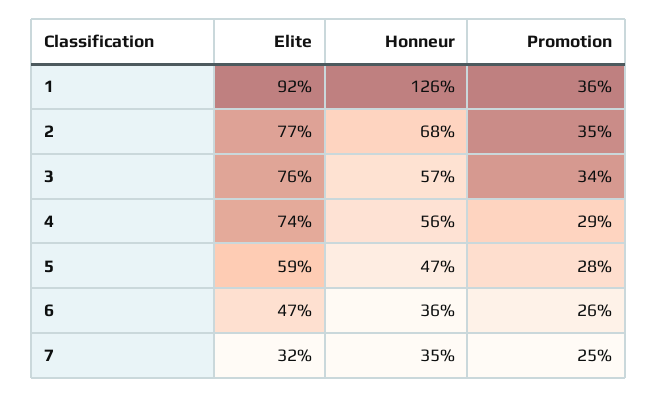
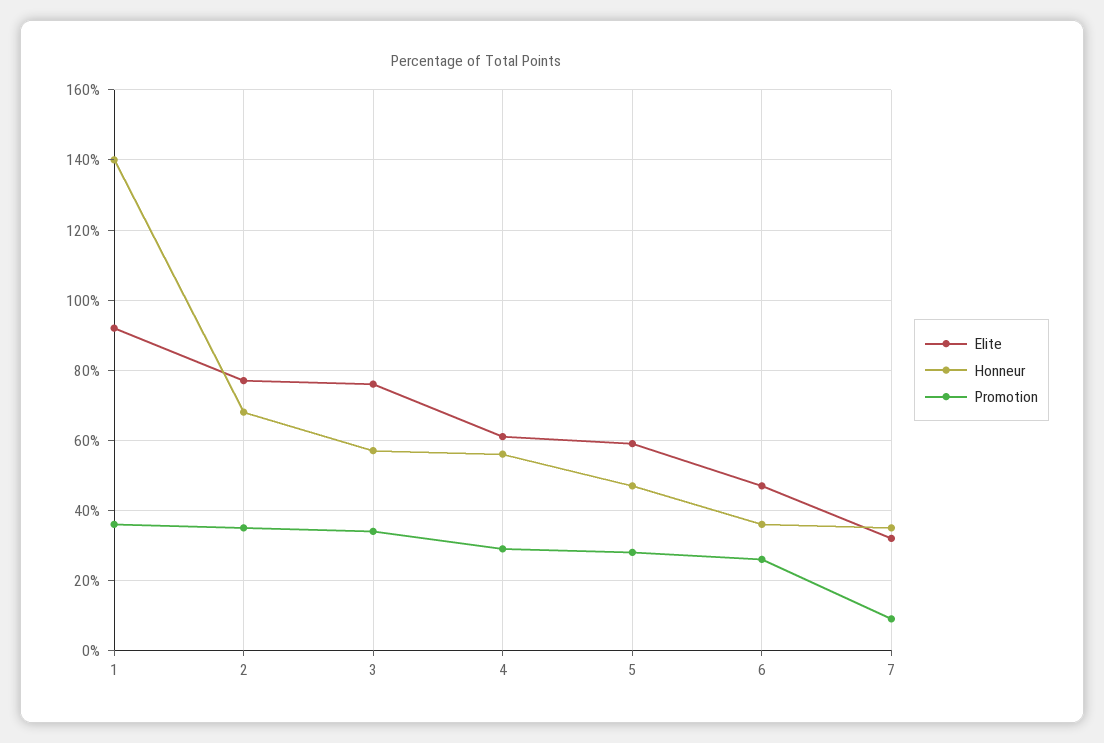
  {
    "Elite": {
      "1": 92,
      "2": 77,
      "3": 76,
-     "4": 74,
+     "4": 60,
      "5": 59,
      "6": 47,
      "7": 32
    },
    "Honneur": {
-     "1": 126,
+     "1": 140,
      "2": 68,
      "3": 57,
      "4": 56,
      "5": 47,
      "6": 36,
      "7": 35
    },
    "Promotion": {
      "1": 36,
      "2": 35,
      "3": 34,
      "4": 29,
      "5": 28,
      "6": 26,
-     "7": 25
+     "7": 10
    }
  }

